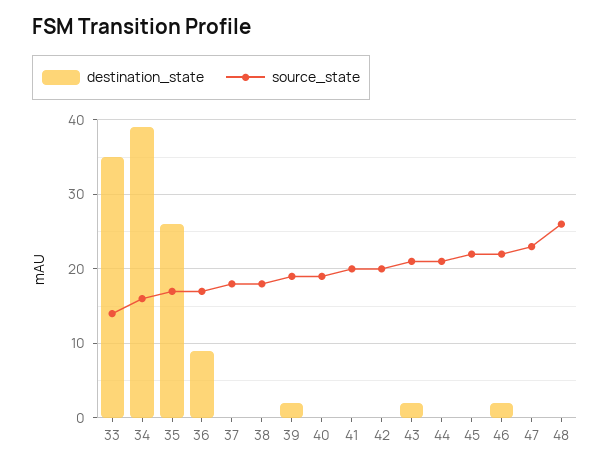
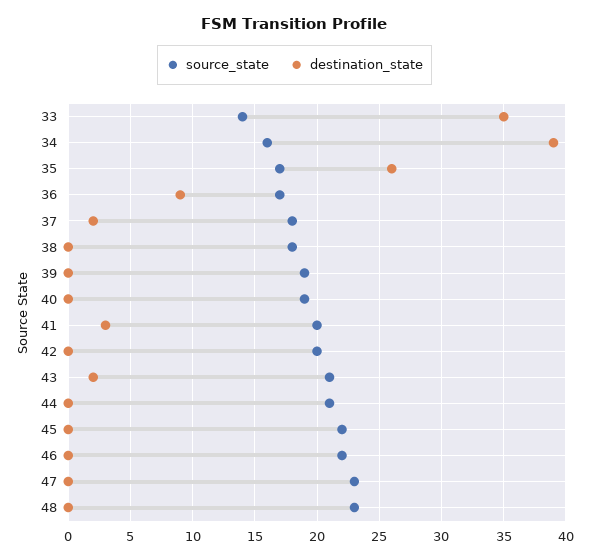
  {
    "destination_state": {
      "33": 35,
      "34": 39,
      "35": 26,
      "36": 9,
-     "37": 0,
+     "37": 2,
      "38": 0,
-     "39": 2,
+     "39": 0,
      "40": 0,
-     "41": 0,
+     "41": 3,
      "42": 0,
      "43": 2,
      "44": 0,
      "45": 0,
-     "46": 2,
+     "46": 0,
      "47": 0,
      "48": 0
    },
    "source_state": {
      "33": 14,
      "34": 16,
      "35": 17,
      "36": 17,
      "37": 18,
      "38": 18,
      "39": 19,
      "40": 19,
      "41": 20,
      "42": 20,
      "43": 21,
      "44": 21,
      "45": 22,
      "46": 22,
      "47": 23,
-     "48": 26
+     "48": 23
    }
  }

